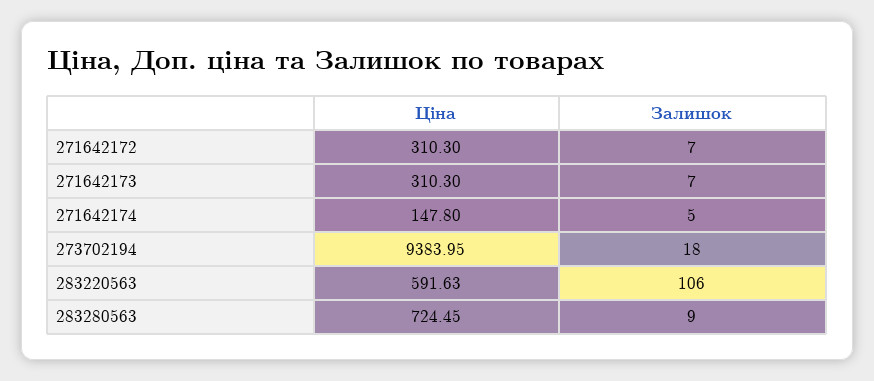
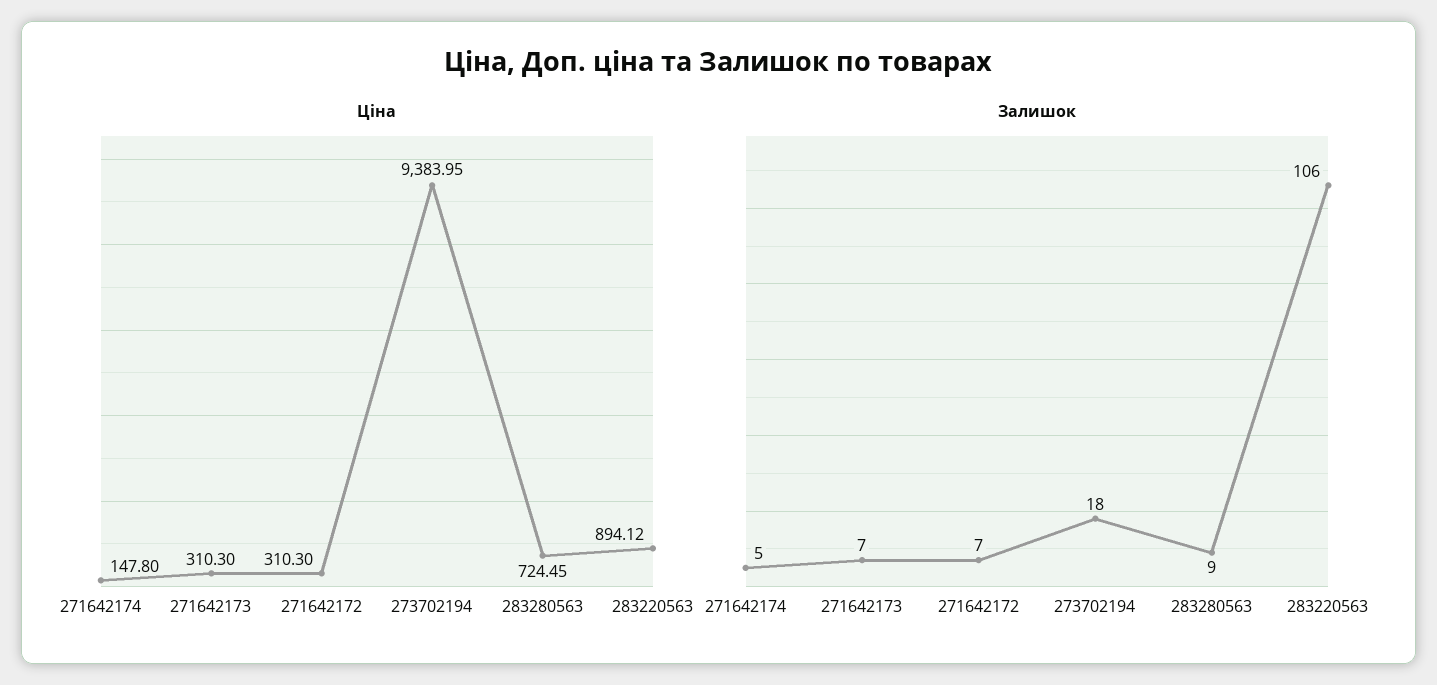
  {
    "Ціна": {
      "271642172": 310.3,
      "271642173": 310.3,
      "271642174": 147.8,
      "273702194": 9383.95,
-     "283220563": 591.63,
+     "283220563": 894.12,
      "283280563": 724.45
    },
    "Залишок": {
      "271642172": 7,
      "271642173": 7,
      "271642174": 5,
      "273702194": 18,
      "283220563": 106,
      "283280563": 9
    }
  }

